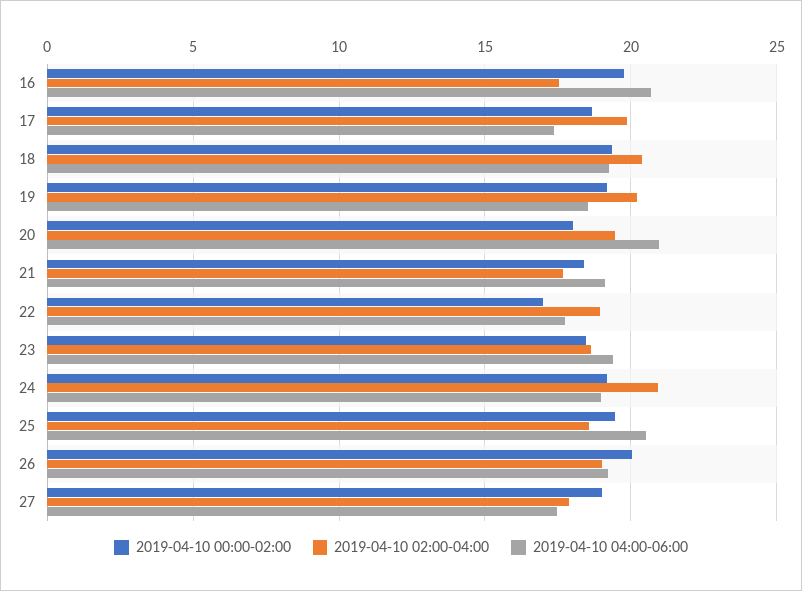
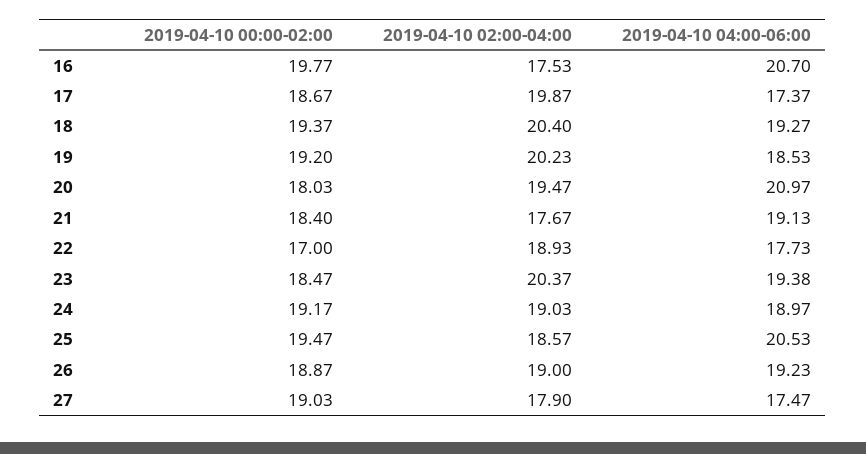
  {
    "2019-04-10 00:00-02:00": {
      "16": 19.77,
      "17": 18.67,
      "18": 19.37,
      "19": 19.2,
      "20": 18.03,
      "21": 18.4,
      "22": 17,
      "23": 18.47,
      "24": 19.17,
      "25": 19.47,
-     "26": 20,
+     "26": 18.87,
      "27": 19.03
    },
    "2019-04-10 02:00-04:00": {
      "16": 17.53,
      "17": 19.87,
      "18": 20.4,
      "19": 20.23,
      "20": 19.47,
      "21": 17.67,
      "22": 18.93,
-     "23": 18.5,
+     "23": 20.37,
-     "24": 21,
+     "24": 19.03,
      "25": 18.57,
      "26": 19,
      "27": 17.9
    },
    "2019-04-10 04:00-06:00": {
      "16": 20.7,
      "17": 17.37,
      "18": 19.27,
      "19": 18.53,
      "20": 20.97,
      "21": 19.13,
      "22": 17.73,
      "23": 19.38,
      "24": 18.97,
      "25": 20.53,
      "26": 19.23,
      "27": 17.47
    }
  }

